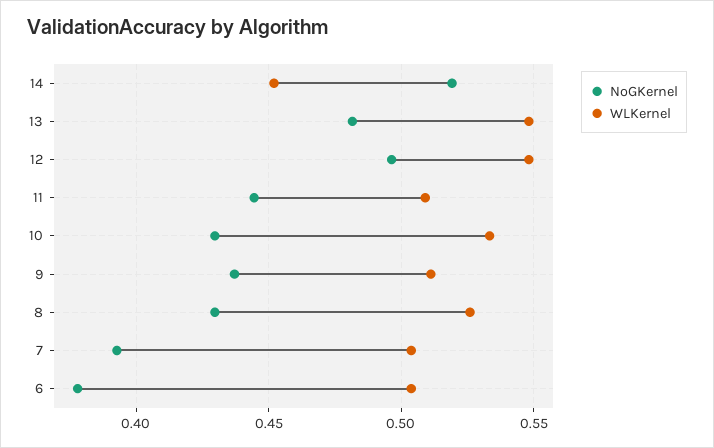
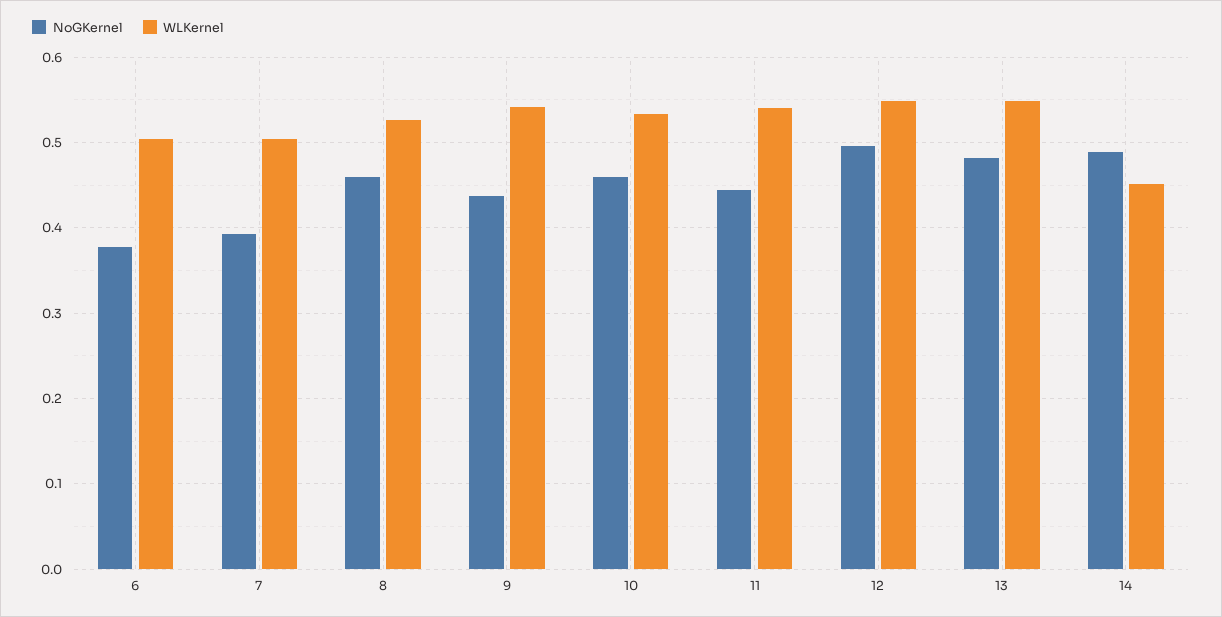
  {
    "NoGKernel": {
-     "14": 0.52,
+     "14": 0.49,
      "13": 0.48,
      "12": 0.495,
      "11": 0.445,
-     "10": 0.43,
+     "10": 0.46,
      "9": 0.435,
-     "8": 0.43,
+     "8": 0.46,
      "7": 0.395,
      "6": 0.38
    },
    "WLKernel": {
      "14": 0.45,
      "13": 0.55,
      "12": 0.55,
-     "11": 0.51,
+     "11": 0.54,
      "10": 0.535,
-     "9": 0.51,
+     "9": 0.54,
      "8": 0.525,
      "7": 0.505,
      "6": 0.505
    }
  }

